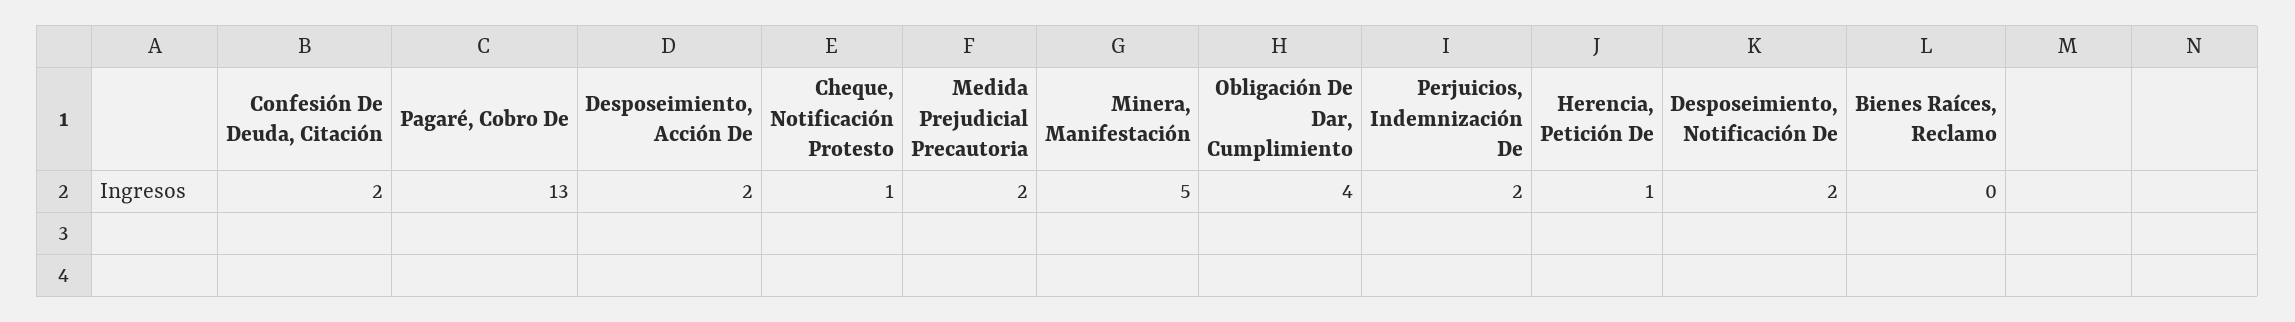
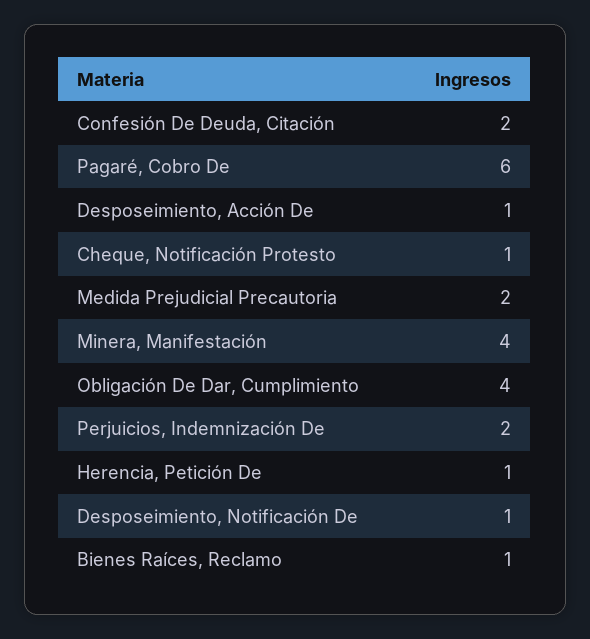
  {
    "Confesión De Deuda, Citación": 2,
-   "Pagaré, Cobro De": 13,
+   "Pagaré, Cobro De": 6,
-   "Desposeimiento, Acción De": 2,
+   "Desposeimiento, Acción De": 1,
    "Cheque, Notificación Protesto": 1,
    "Medida Prejudicial Precautoria": 2,
-   "Minera, Manifestación": 5,
+   "Minera, Manifestación": 4,
    "Obligación De Dar, Cumplimiento": 4,
    "Perjuicios, Indemnización De": 2,
    "Herencia, Petición De": 1,
-   "Desposeimiento, Notificación De": 2,
+   "Desposeimiento, Notificación De": 1,
-   "Bienes Raíces, Reclamo": 0
+   "Bienes Raíces, Reclamo": 1
  }

